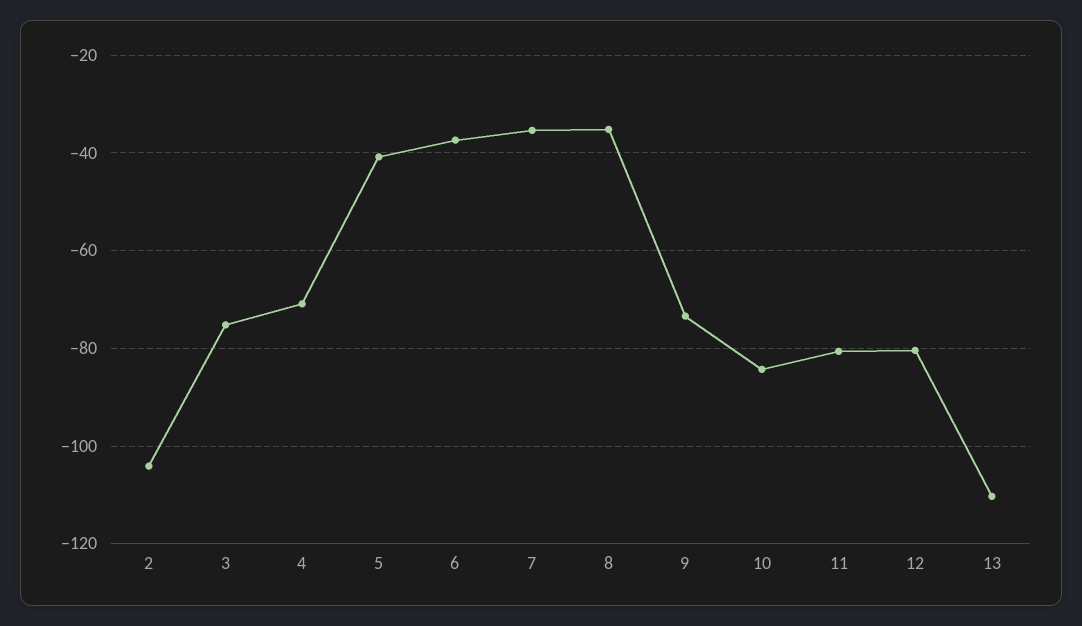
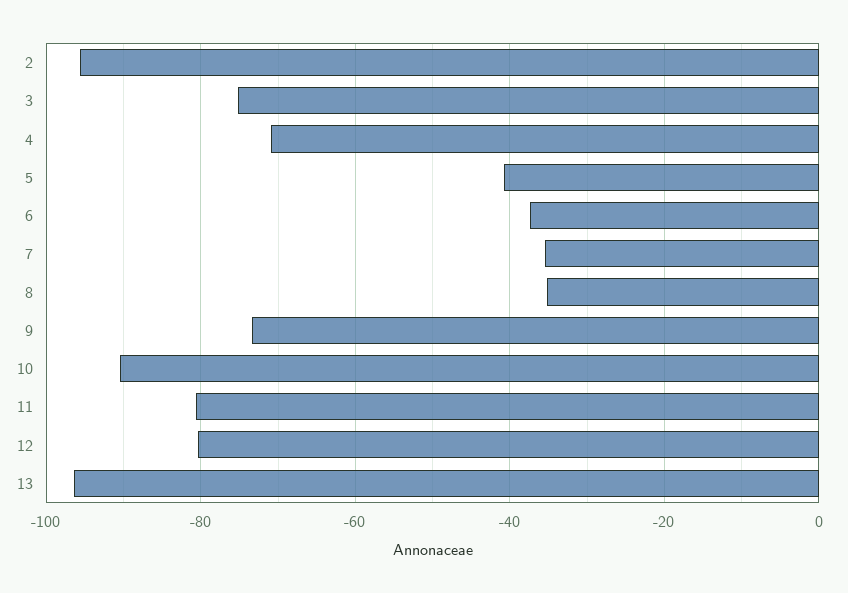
  {
-   "2": -104,
+   "2": -96,
    "3": -76,
    "4": -70,
    "5": -40,
    "6": -38,
    "7": -36,
    "8": -36,
    "9": -74,
-   "10": -84,
+   "10": -90,
    "11": -80,
    "12": -80,
-   "13": -110
+   "13": -96
  }

